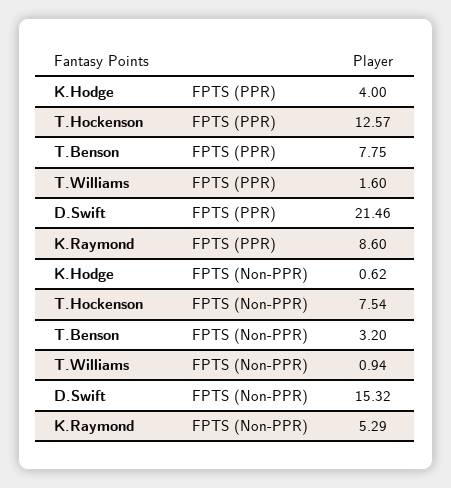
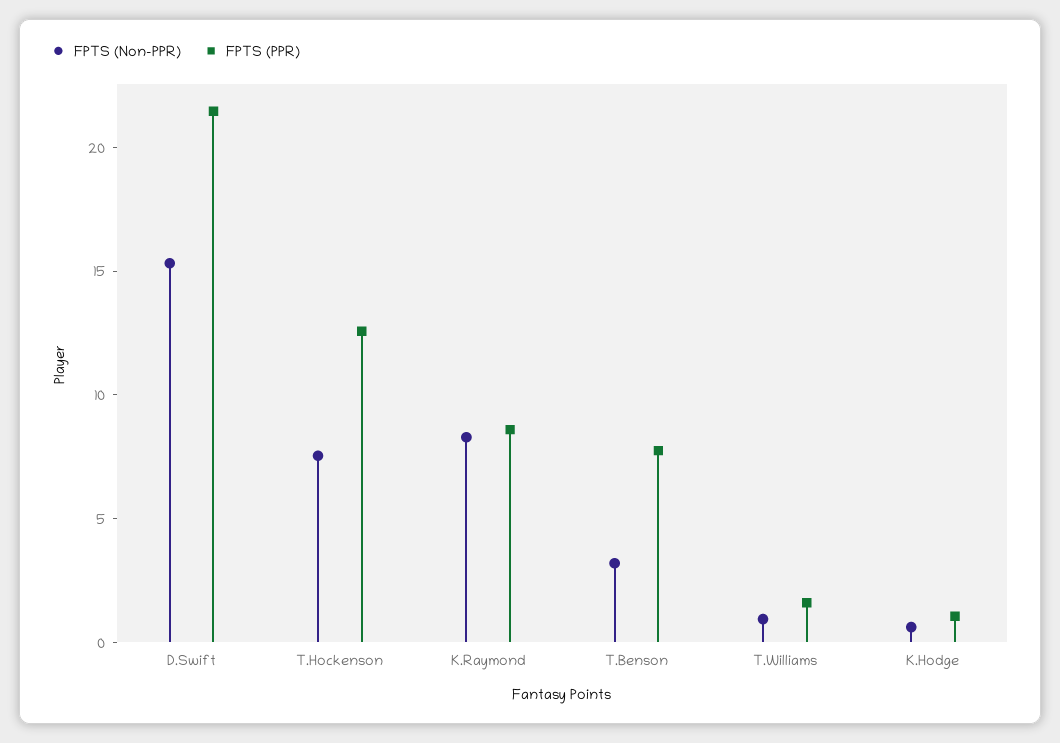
  {
    "FPTS (PPR)": {
-     "K.Hodge": 4,
+     "K.Hodge": 1,
      "T.Hockenson": 12.57,
      "T.Benson": 7.75,
      "T.Williams": 1.6,
      "D.Swift": 21.46,
      "K.Raymond": 8.6
    },
    "FPTS (Non-PPR)": {
      "K.Hodge": 0.62,
      "T.Hockenson": 7.54,
      "T.Benson": 3.2,
      "T.Williams": 0.94,
      "D.Swift": 15.32,
-     "K.Raymond": 5.29
+     "K.Raymond": 8
    }
  }

